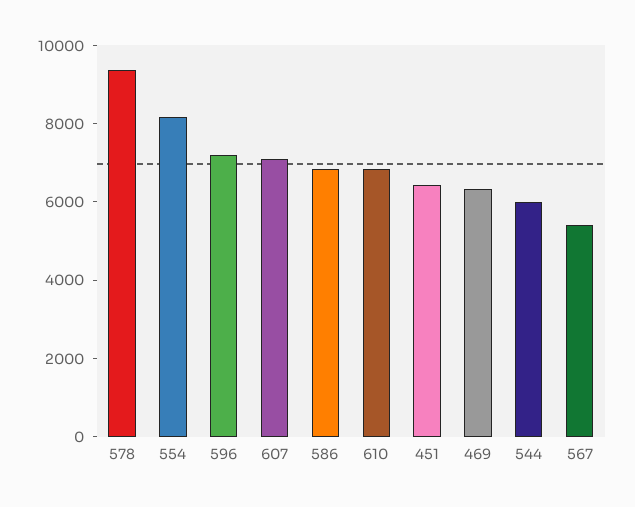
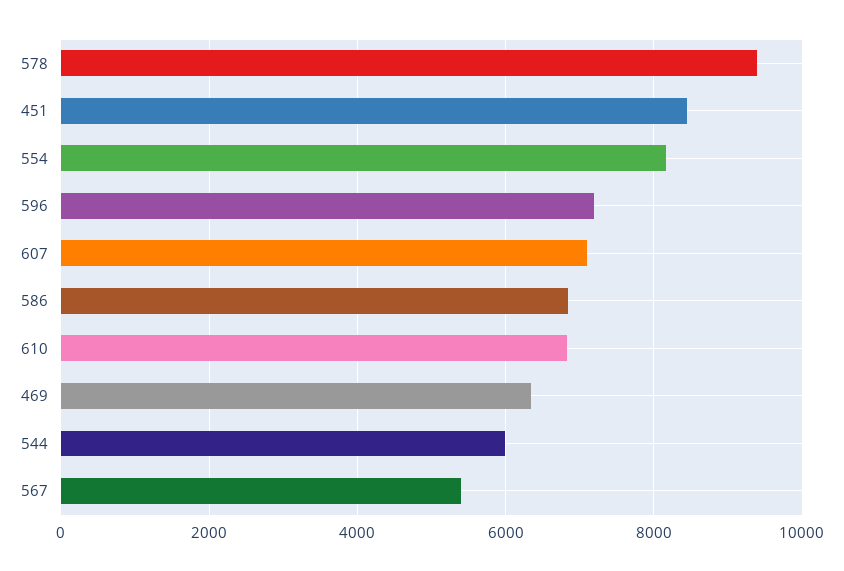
  {
    "578": 9400,
    "554": 8200,
    "596": 7200,
    "607": 7000,
    "586": 6800,
    "610": 6800,
-   "451": 6500,
+   "451": 8400,
    "469": 6400,
    "544": 6000,
    "567": 5400
  }

